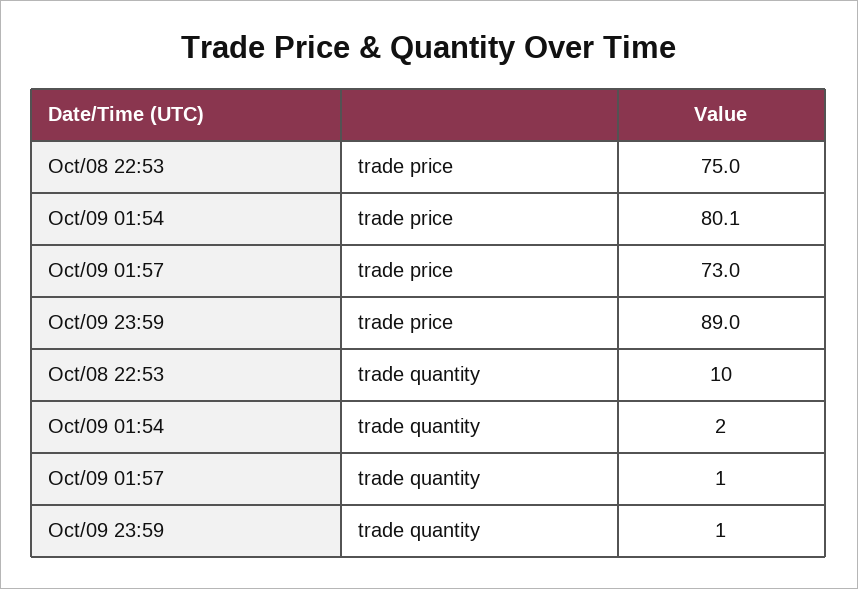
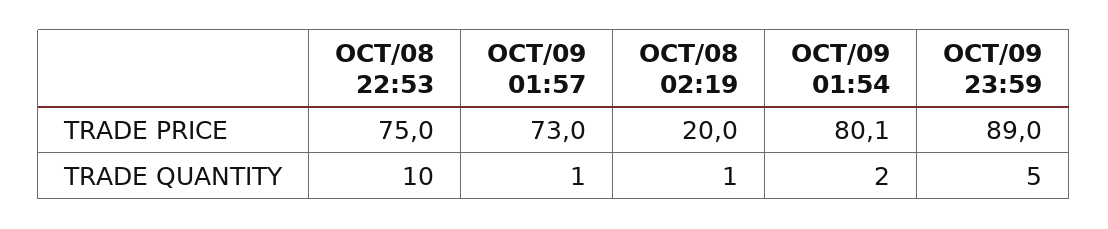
  {
    "Oct/08 22:53": {
      "trade price": 75,
      "trade quantity": 10
    },
    "Oct/09 01:54": {
      "trade price": 80.1,
      "trade quantity": 2
    },
    "Oct/09 01:57": {
      "trade price": 73,
      "trade quantity": 1
    },
    "Oct/09 23:59": {
      "trade price": 89,
-     "trade quantity": 1
+     "trade quantity": 5
-   }
+   },
+   "OCT/08 02:19": {
+     "trade price": 20,
+     "trade quantity": 1
+   }
  }

